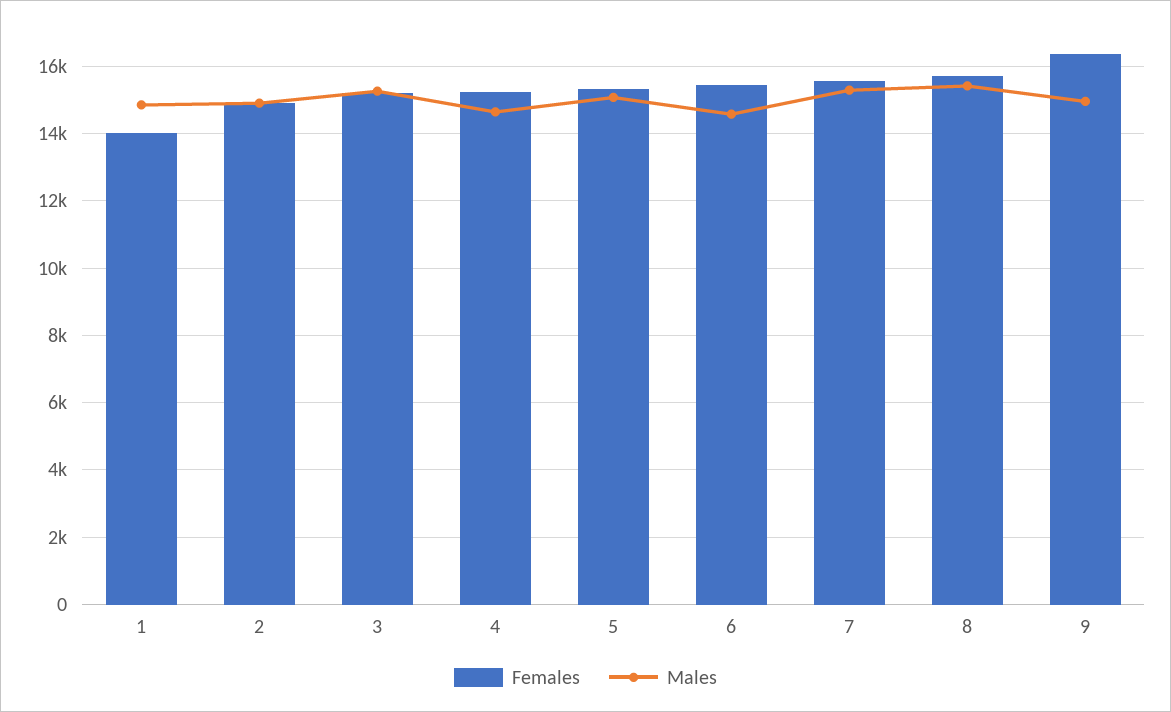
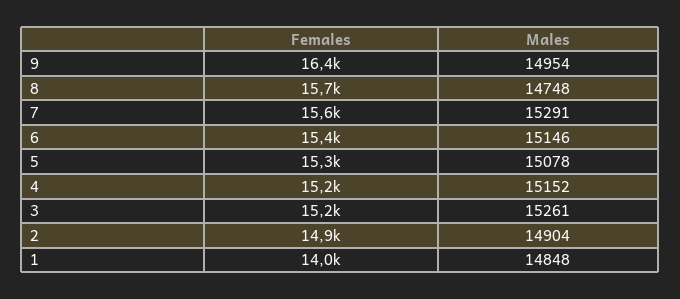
  {
    "Females": {
      "1": 14000,
      "2": 14900,
      "3": 15200,
      "4": 15200,
      "5": 15300,
      "6": 15400,
      "7": 15600,
      "8": 15700,
      "9": 16400
    },
    "Males": {
      "1": 14848,
      "2": 14904,
      "3": 15261,
-     "4": 14600,
+     "4": 15152,
      "5": 15078,
-     "6": 14600,
+     "6": 15146,
      "7": 15291,
-     "8": 15400,
+     "8": 14748,
      "9": 14954
    }
  }

